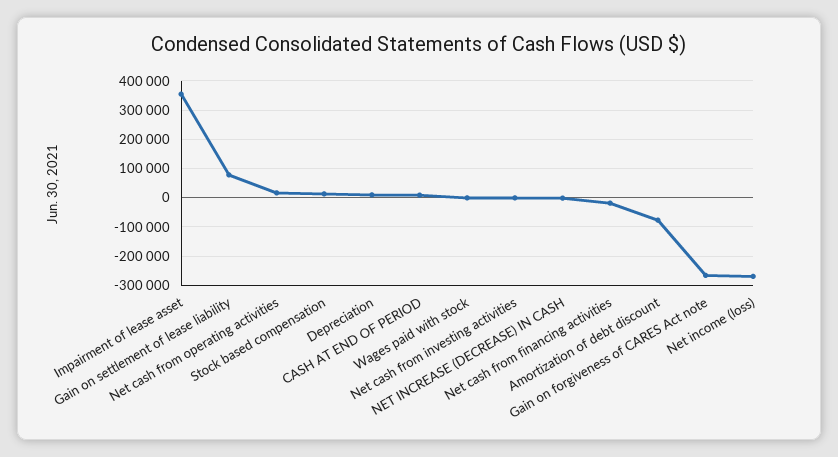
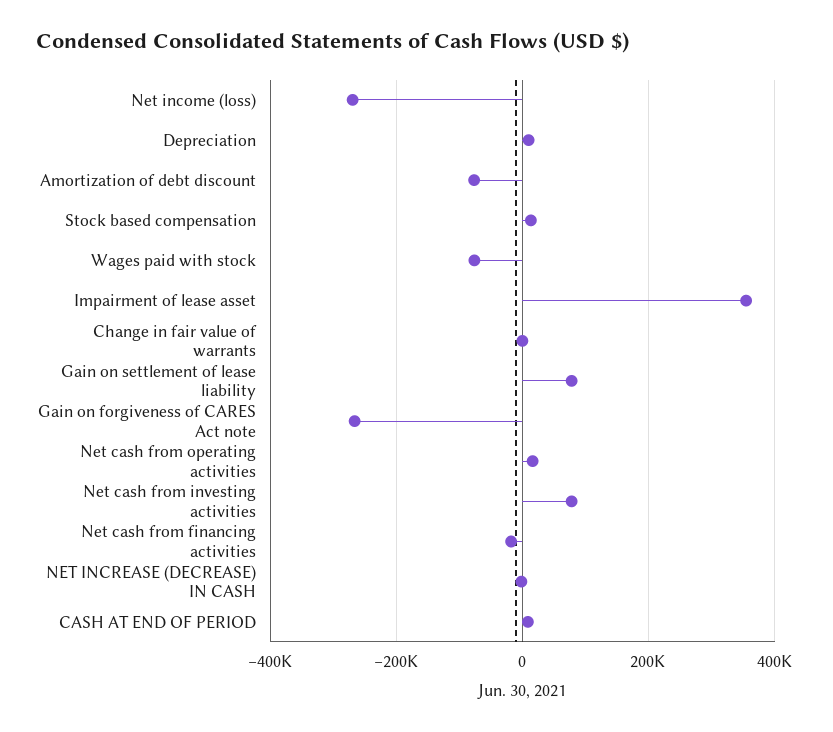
  {
    "Impairment of lease asset": 360000,
    "Gain on settlement of lease liability": 80000,
    "Net cash from operating activities": 20000,
    "Stock based compensation": 20000,
    "Depreciation": 0,
    "CASH AT END OF PERIOD": 0,
-   "Wages paid with stock": 0,
+   "Wages paid with stock": -80000,
-   "Net cash from investing activities": 0,
+   "Net cash from investing activities": 80000,
    "NET INCREASE (DECREASE) IN CASH": 0,
    "Net cash from financing activities": -20000,
    "Amortization of debt discount": -80000,
    "Gain on forgiveness of CARES Act note": -260000,
-   "Net income (loss)": -260000
+   "Net income (loss)": -260000,
+   "Change in fair value of warrants": 0
  }

